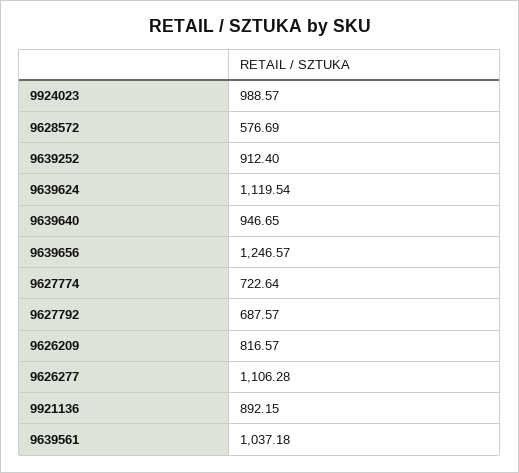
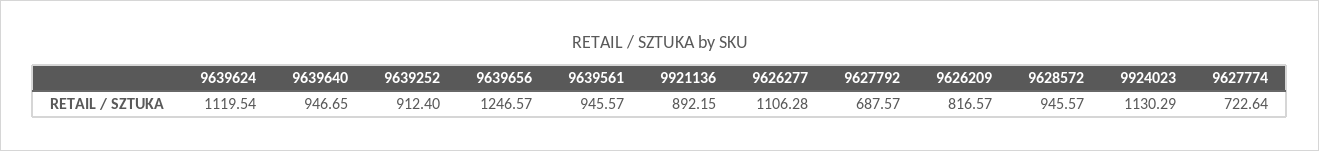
  {
-   "9924023": 988.57,
+   "9924023": 1130.29,
-   "9628572": 576.69,
+   "9628572": 945.57,
    "9639252": 912.4,
    "9639624": 1119.54,
    "9639640": 946.65,
    "9639656": 1246.57,
    "9627774": 722.64,
    "9627792": 687.57,
    "9626209": 816.57,
    "9626277": 1106.28,
    "9921136": 892.15,
-   "9639561": 1037.18
+   "9639561": 945.57
  }

